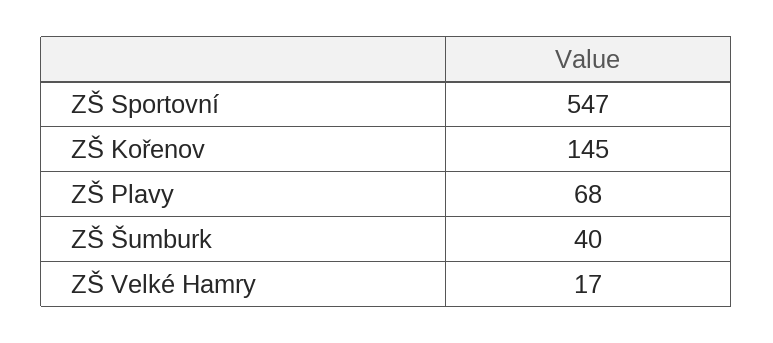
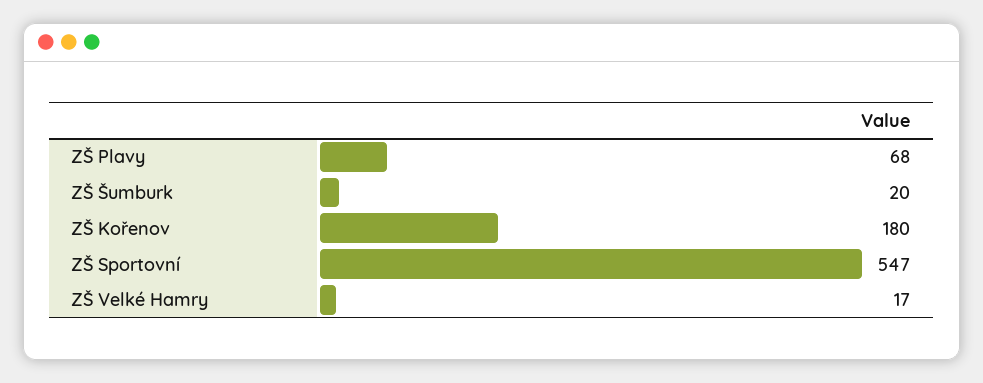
  {
    "ZŠ Sportovní": 547,
-   "ZŠ Kořenov": 145,
+   "ZŠ Kořenov": 180,
    "ZŠ Plavy": 68,
-   "ZŠ Šumburk": 40,
+   "ZŠ Šumburk": 20,
    "ZŠ Velké Hamry": 17
  }

